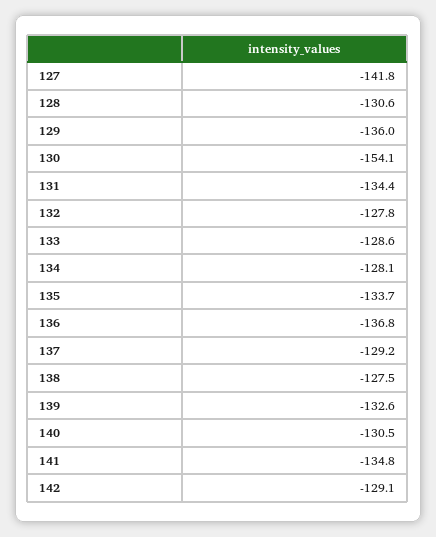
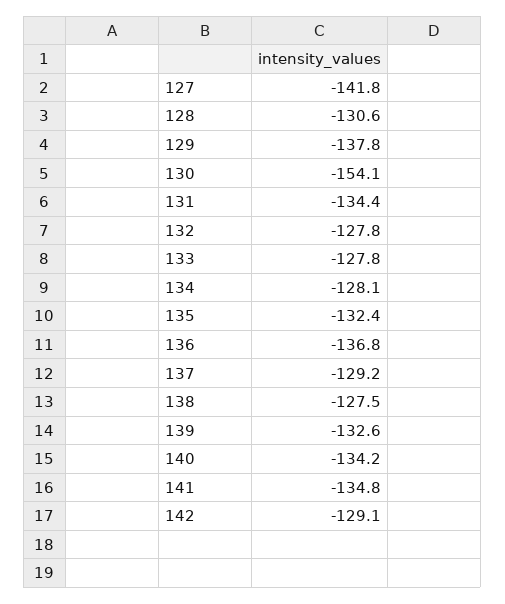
  {
    "127": -141.8,
    "128": -130.6,
-   "129": -136,
+   "129": -137.8,
    "130": -154.1,
    "131": -134.4,
    "132": -127.8,
-   "133": -128.6,
+   "133": -127.8,
    "134": -128.1,
-   "135": -133.7,
+   "135": -132.4,
    "136": -136.8,
    "137": -129.2,
    "138": -127.5,
    "139": -132.6,
-   "140": -130.5,
+   "140": -134.2,
    "141": -134.8,
    "142": -129.1
  }

